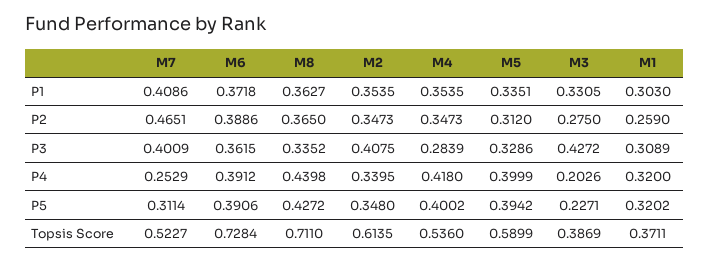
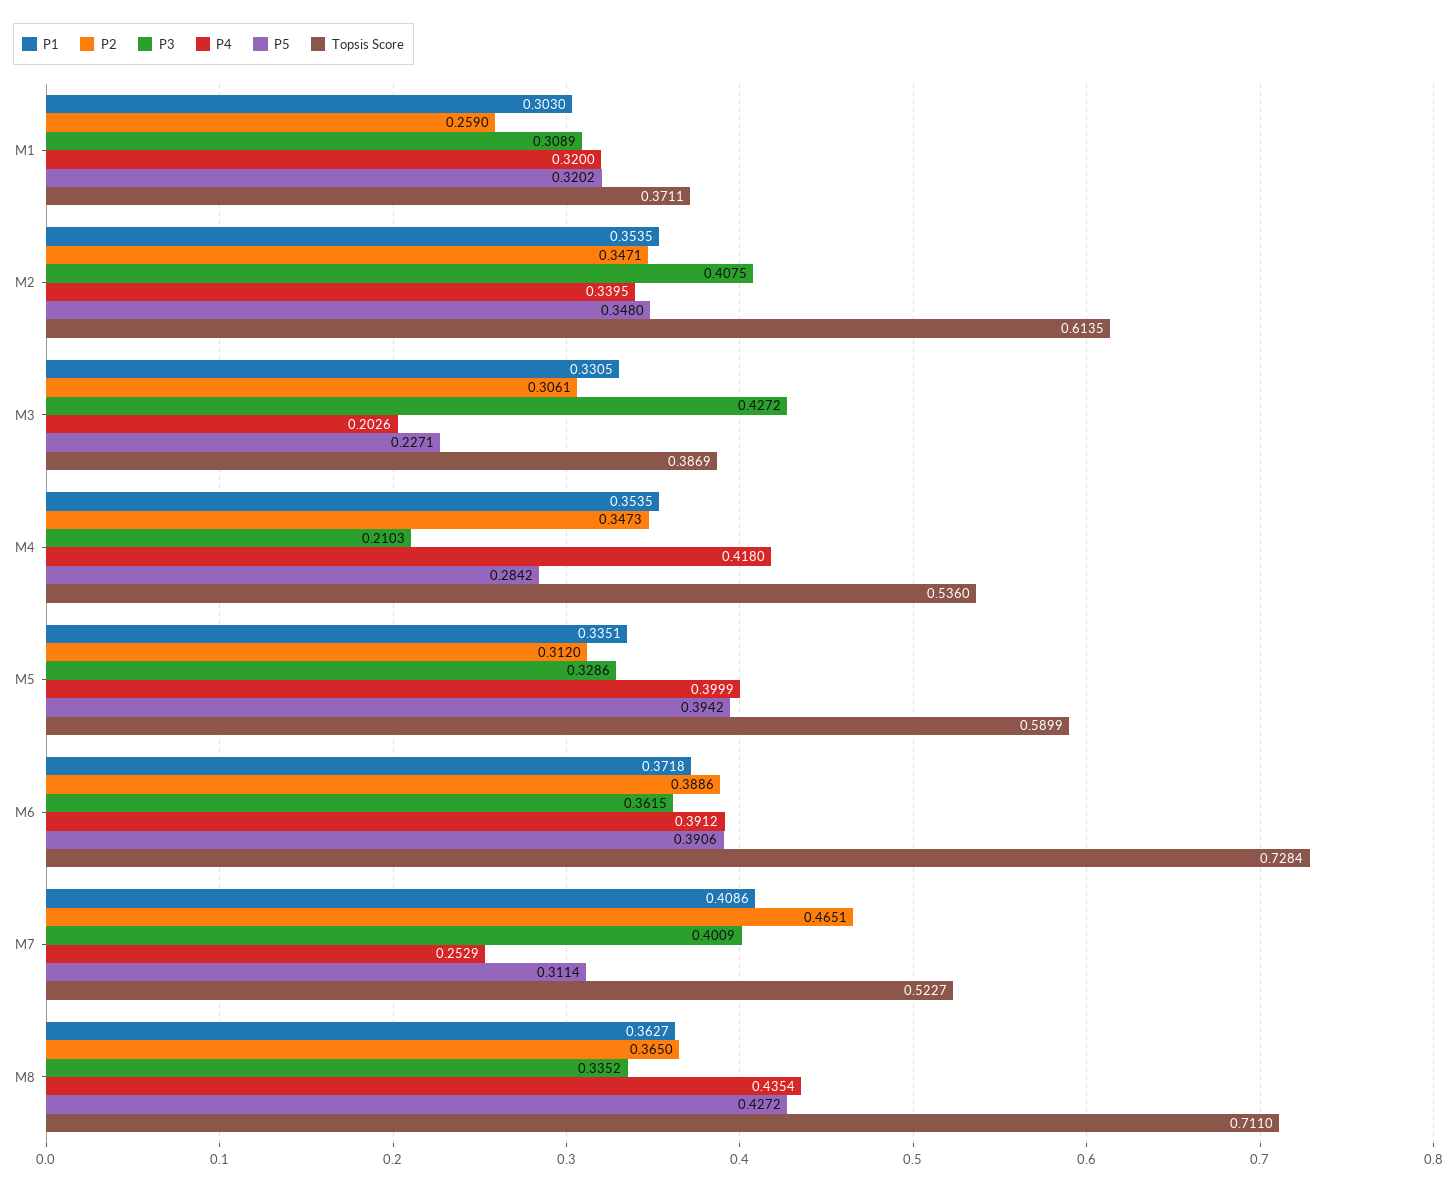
  {
    "P1": {
      "M7": 0.4086,
      "M6": 0.3718,
      "M8": 0.3627,
      "M2": 0.3535,
      "M4": 0.3535,
      "M5": 0.3351,
      "M3": 0.3305,
      "M1": 0.303
    },
    "P2": {
      "M7": 0.4651,
      "M6": 0.3886,
      "M8": 0.365,
-     "M2": 0.3473,
+     "M2": 0.3471,
      "M4": 0.3473,
      "M5": 0.312,
-     "M3": 0.275,
+     "M3": 0.3061,
      "M1": 0.259
    },
    "P3": {
      "M7": 0.4009,
      "M6": 0.3615,
      "M8": 0.3352,
      "M2": 0.4075,
-     "M4": 0.2839,
+     "M4": 0.2103,
      "M5": 0.3286,
      "M3": 0.4272,
      "M1": 0.3089
    },
    "P4": {
      "M7": 0.2529,
      "M6": 0.3912,
-     "M8": 0.4398,
+     "M8": 0.4354,
      "M2": 0.3395,
      "M4": 0.418,
      "M5": 0.3999,
      "M3": 0.2026,
      "M1": 0.32
    },
    "P5": {
      "M7": 0.3114,
      "M6": 0.3906,
      "M8": 0.4272,
      "M2": 0.348,
-     "M4": 0.4002,
+     "M4": 0.2842,
      "M5": 0.3942,
      "M3": 0.2271,
      "M1": 0.3202
    },
    "Topsis Score": {
      "M7": 0.5227,
      "M6": 0.7284,
      "M8": 0.711,
      "M2": 0.6135,
      "M4": 0.536,
      "M5": 0.5899,
      "M3": 0.3869,
      "M1": 0.3711
    }
  }

